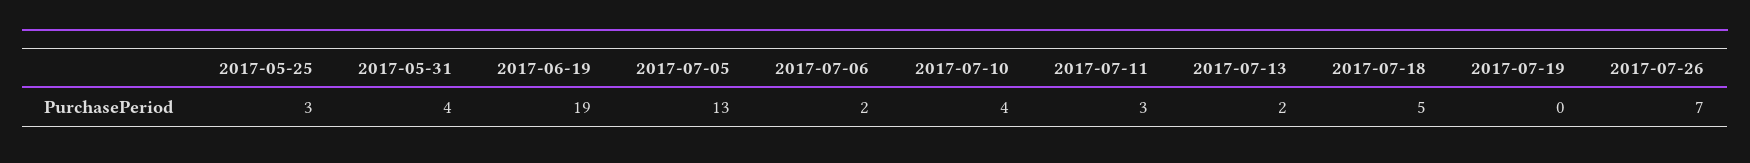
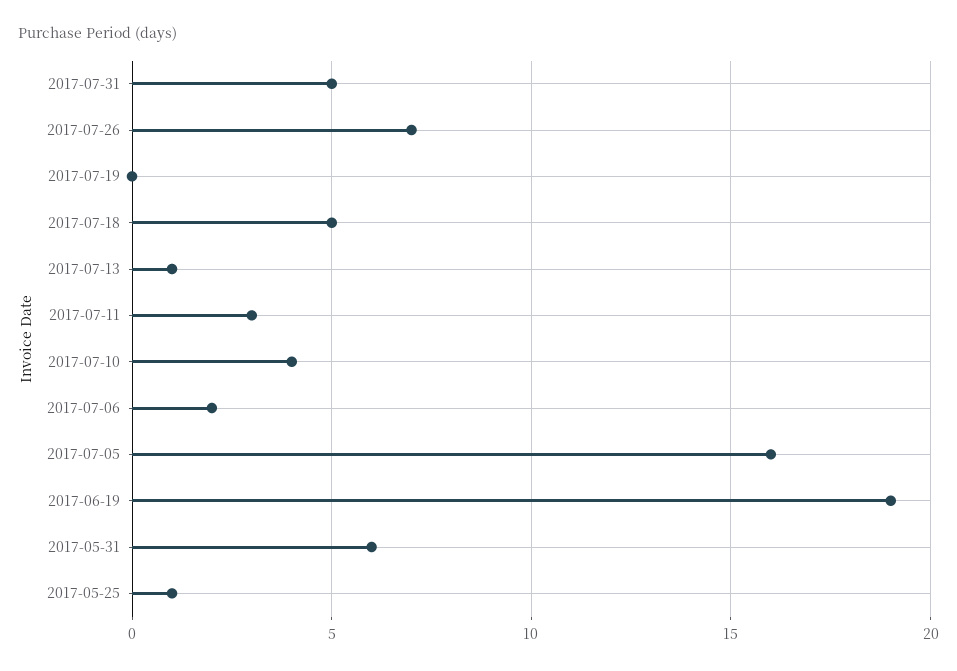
  {
-   "2017-05-25": 3,
+   "2017-05-25": 1,
-   "2017-05-31": 4,
+   "2017-05-31": 6,
    "2017-06-19": 19,
-   "2017-07-05": 13,
+   "2017-07-05": 16,
    "2017-07-06": 2,
    "2017-07-10": 4,
    "2017-07-11": 3,
-   "2017-07-13": 2,
+   "2017-07-13": 1,
    "2017-07-18": 5,
    "2017-07-19": 0,
-   "2017-07-26": 7
+   "2017-07-26": 7,
+   "2017-07-31": 5
  }

